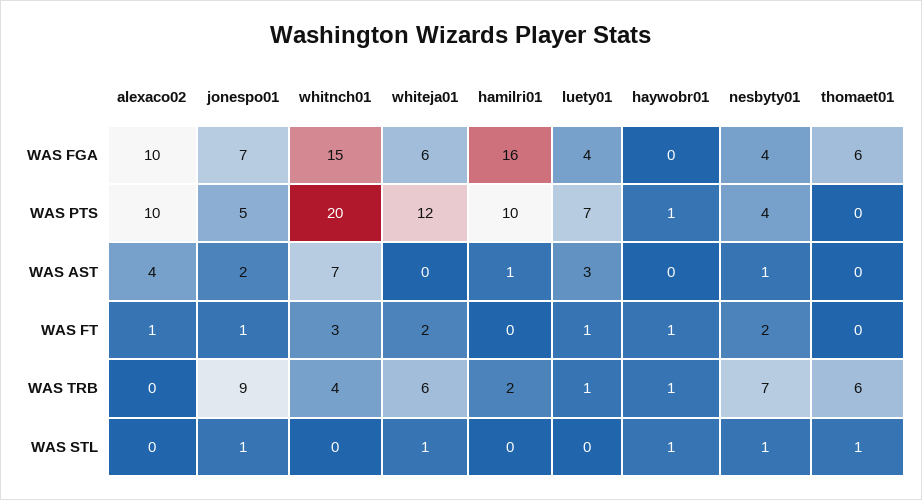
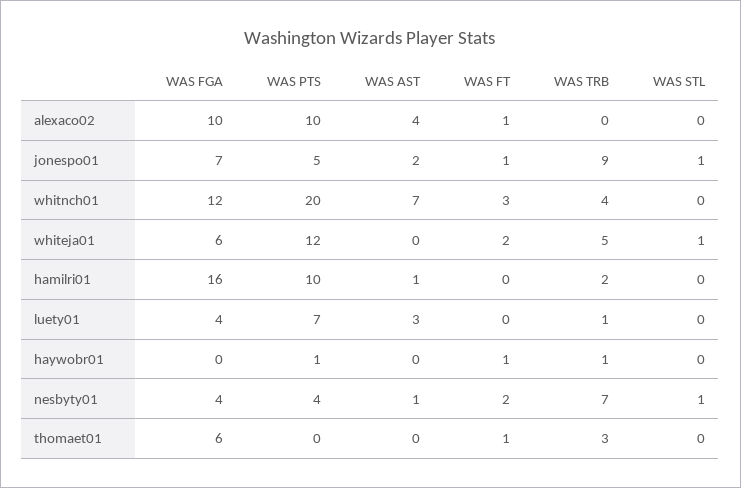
  {
    "alexaco02": {
      "WAS FGA": 10,
      "WAS PTS": 10,
      "WAS AST": 4,
      "WAS FT": 1,
      "WAS TRB": 0,
      "WAS STL": 0
    },
    "jonespo01": {
      "WAS FGA": 7,
      "WAS PTS": 5,
      "WAS AST": 2,
      "WAS FT": 1,
      "WAS TRB": 9,
      "WAS STL": 1
    },
    "whitnch01": {
-     "WAS FGA": 15,
+     "WAS FGA": 12,
      "WAS PTS": 20,
      "WAS AST": 7,
      "WAS FT": 3,
      "WAS TRB": 4,
      "WAS STL": 0
    },
    "whiteja01": {
      "WAS FGA": 6,
      "WAS PTS": 12,
      "WAS AST": 0,
      "WAS FT": 2,
-     "WAS TRB": 6,
+     "WAS TRB": 5,
      "WAS STL": 1
    },
    "hamilri01": {
      "WAS FGA": 16,
      "WAS PTS": 10,
      "WAS AST": 1,
      "WAS FT": 0,
      "WAS TRB": 2,
      "WAS STL": 0
    },
    "luety01": {
      "WAS FGA": 4,
      "WAS PTS": 7,
      "WAS AST": 3,
-     "WAS FT": 1,
+     "WAS FT": 0,
      "WAS TRB": 1,
      "WAS STL": 0
    },
    "haywobr01": {
      "WAS FGA": 0,
      "WAS PTS": 1,
      "WAS AST": 0,
      "WAS FT": 1,
      "WAS TRB": 1,
-     "WAS STL": 1
+     "WAS STL": 0
    },
    "nesbyty01": {
      "WAS FGA": 4,
      "WAS PTS": 4,
      "WAS AST": 1,
      "WAS FT": 2,
      "WAS TRB": 7,
      "WAS STL": 1
    },
    "thomaet01": {
      "WAS FGA": 6,
      "WAS PTS": 0,
      "WAS AST": 0,
-     "WAS FT": 0,
+     "WAS FT": 1,
-     "WAS TRB": 6,
+     "WAS TRB": 3,
-     "WAS STL": 1
+     "WAS STL": 0
    }
  }

